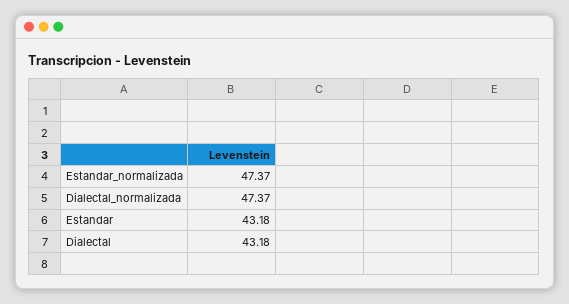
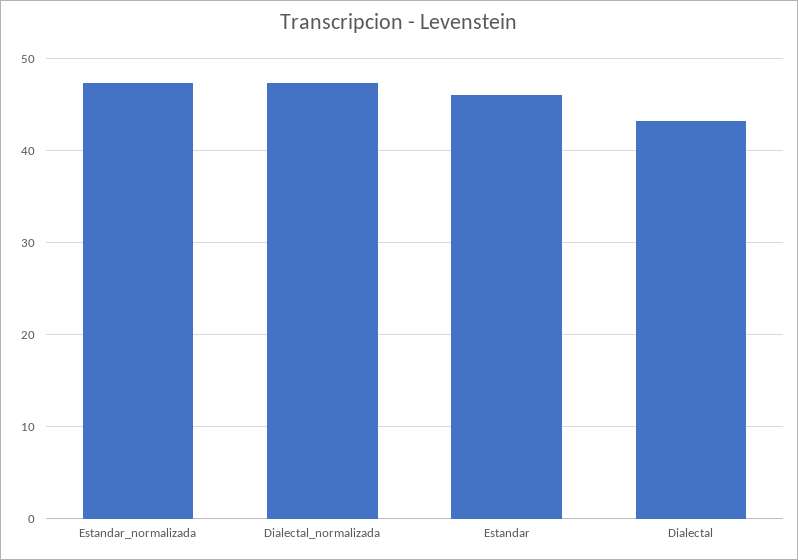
  {
    "Estandar_normalizada": 47.37,
    "Dialectal_normalizada": 47.37,
-   "Estandar": 43.18,
+   "Estandar": 46,
    "Dialectal": 43.18
  }

